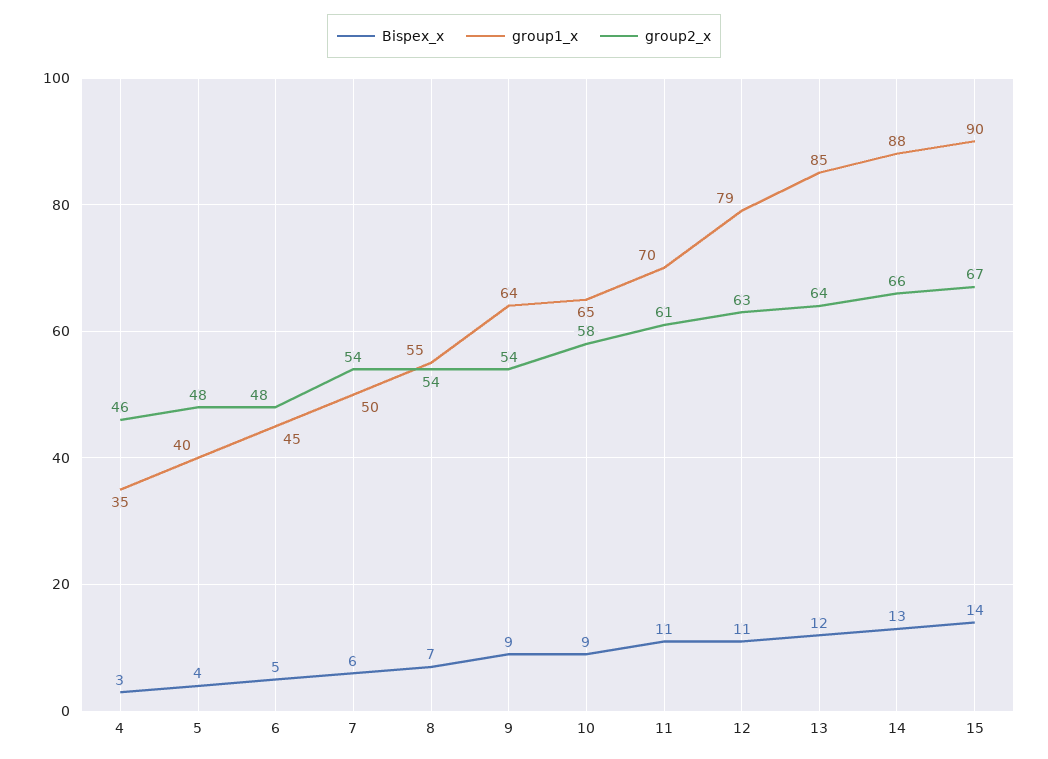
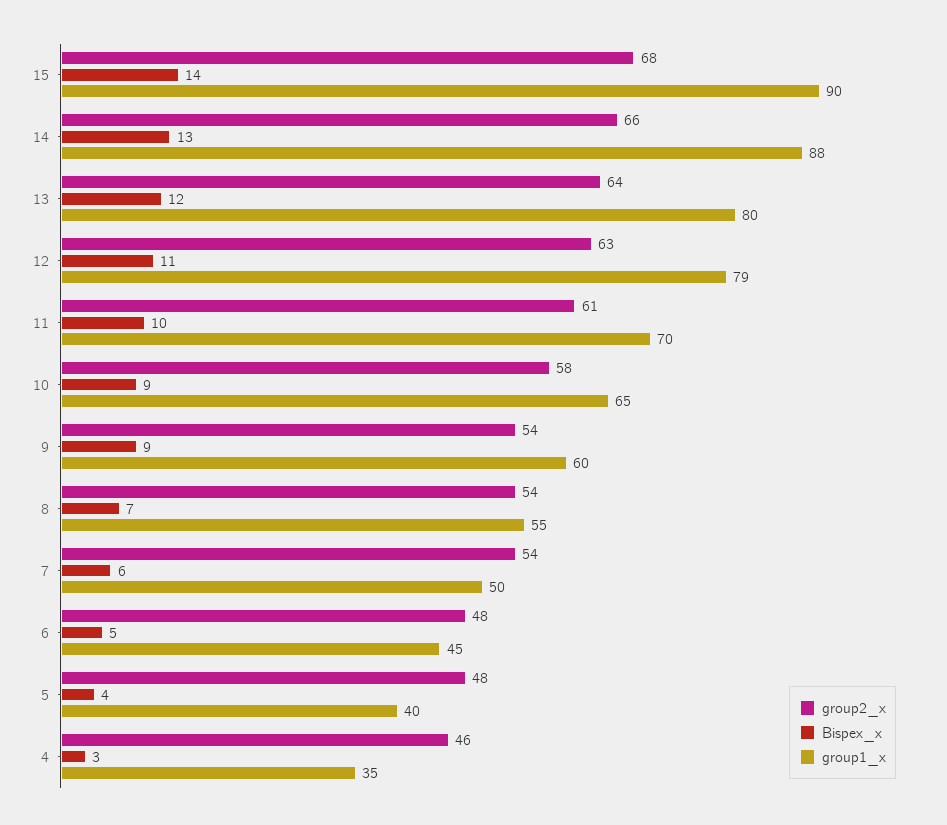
  {
    "Bispex_x": {
      "4": 3,
      "5": 4,
      "6": 5,
      "7": 6,
      "8": 7,
      "9": 9,
      "10": 9,
-     "11": 11,
+     "11": 10,
      "12": 11,
      "13": 12,
      "14": 13,
      "15": 14
    },
    "group1_x": {
      "4": 35,
      "5": 40,
      "6": 45,
      "7": 50,
      "8": 55,
-     "9": 64,
+     "9": 60,
      "10": 65,
      "11": 70,
      "12": 79,
-     "13": 85,
+     "13": 80,
      "14": 88,
      "15": 90
    },
    "group2_x": {
      "4": 46,
      "5": 48,
      "6": 48,
      "7": 54,
      "8": 54,
      "9": 54,
      "10": 58,
      "11": 61,
      "12": 63,
      "13": 64,
      "14": 66,
-     "15": 67
+     "15": 68
    }
  }

